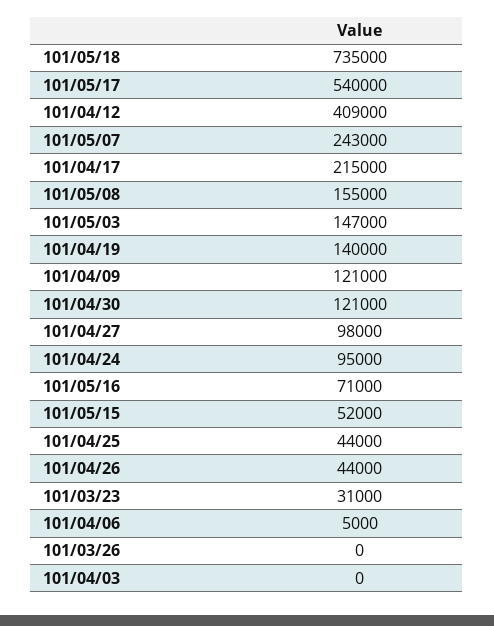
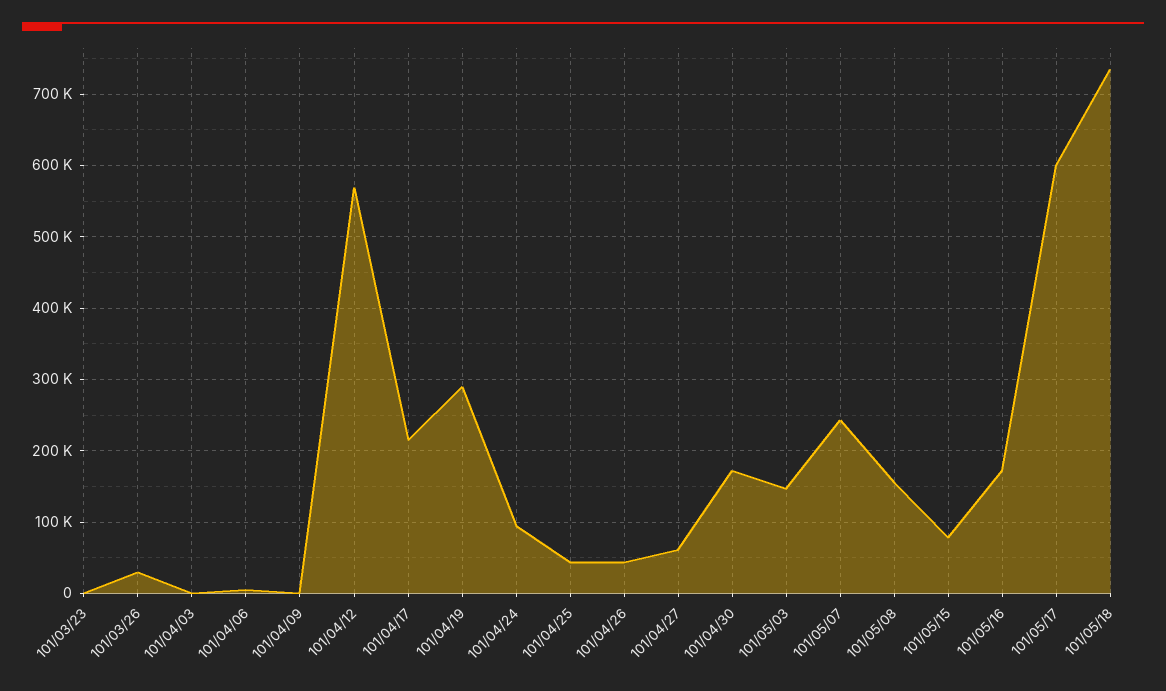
  {
    "101/05/18": 735000,
-   "101/05/17": 540000,
+   "101/05/17": 600000,
-   "101/04/12": 409000,
+   "101/04/12": 570000,
    "101/05/07": 243000,
    "101/04/17": 215000,
    "101/05/08": 155000,
    "101/05/03": 147000,
-   "101/04/19": 140000,
+   "101/04/19": 290000,
-   "101/04/09": 121000,
+   "101/04/09": 0,
-   "101/04/30": 121000,
+   "101/04/30": 170000,
-   "101/04/27": 98000,
+   "101/04/27": 60000,
    "101/04/24": 95000,
-   "101/05/16": 71000,
+   "101/05/16": 170000,
-   "101/05/15": 52000,
+   "101/05/15": 80000,
    "101/04/25": 44000,
    "101/04/26": 44000,
-   "101/03/23": 31000,
+   "101/03/23": 0,
    "101/04/06": 5000,
-   "101/03/26": 0,
+   "101/03/26": 30000,
    "101/04/03": 0
  }

